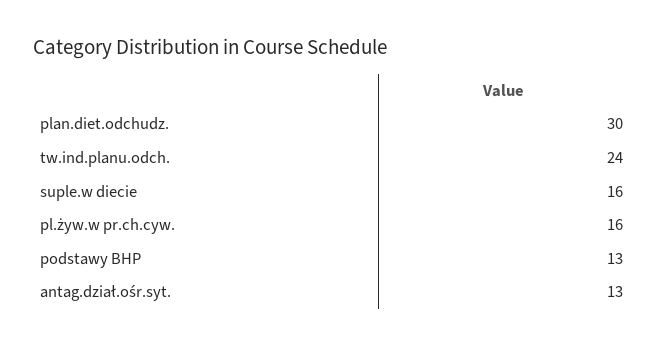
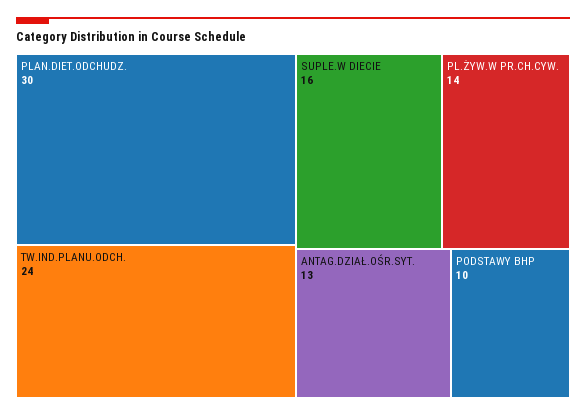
  {
    "plan.diet.odchudz.": 30,
    "tw.ind.planu.odch.": 24,
    "suple.w diecie": 16,
-   "pl.żyw.w pr.ch.cyw.": 16,
+   "pl.żyw.w pr.ch.cyw.": 14,
-   "podstawy BHP": 13,
+   "podstawy BHP": 10,
    "antag.dział.ośr.syt.": 13
  }

